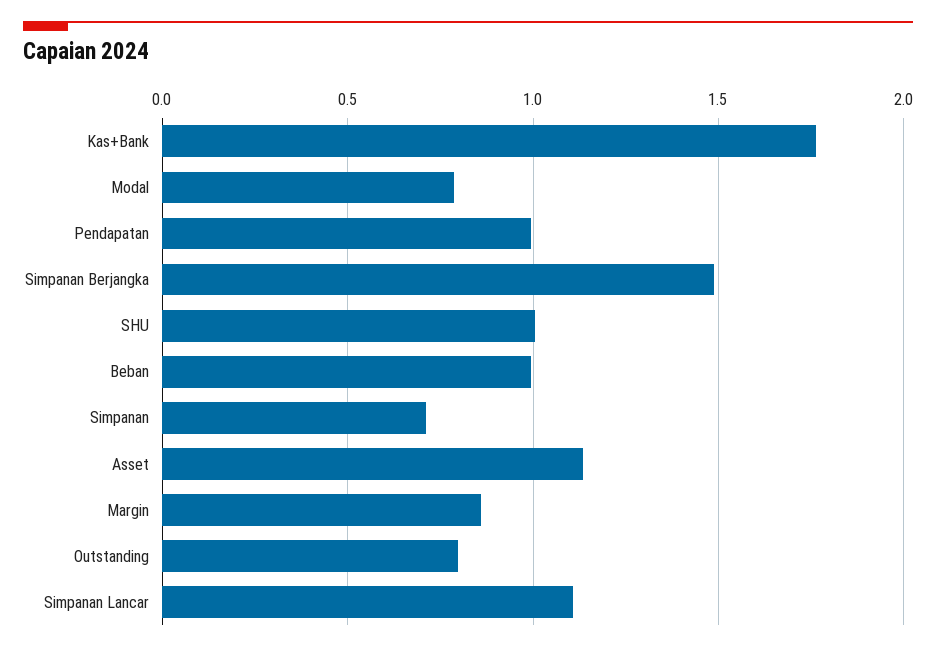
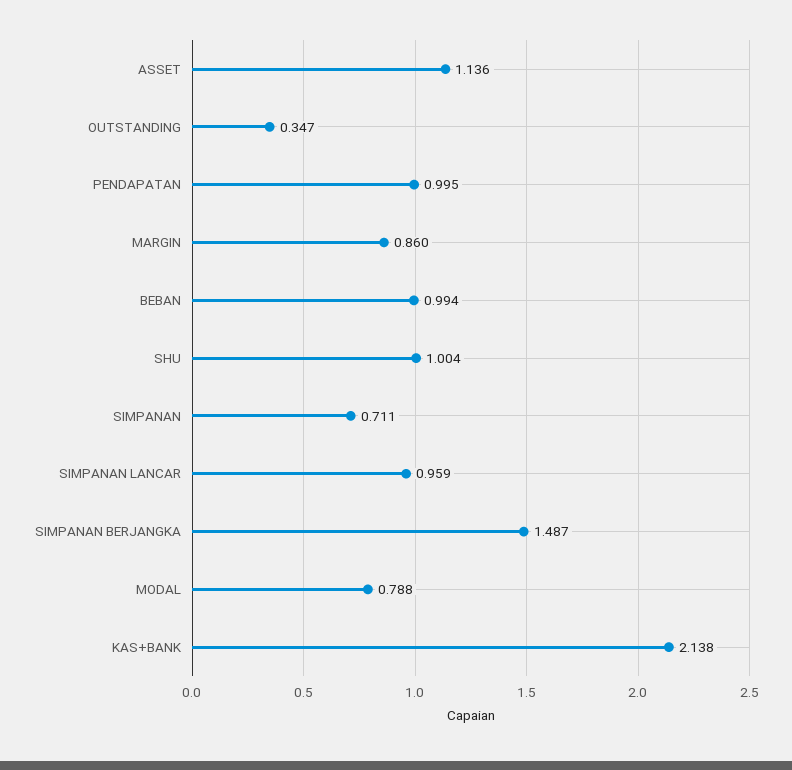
  {
-   "Kas+Bank": 1.75,
+   "Kas+Bank": 2.138,
    "Modal": 0.788,
    "Pendapatan": 0.995,
    "Simpanan Berjangka": 1.487,
    "SHU": 1.004,
    "Beban": 0.994,
    "Simpanan": 0.711,
    "Asset": 1.136,
    "Margin": 0.86,
-   "Outstanding": 0.8,
+   "Outstanding": 0.347,
-   "Simpanan Lancar": 1.1
+   "Simpanan Lancar": 0.959
  }

